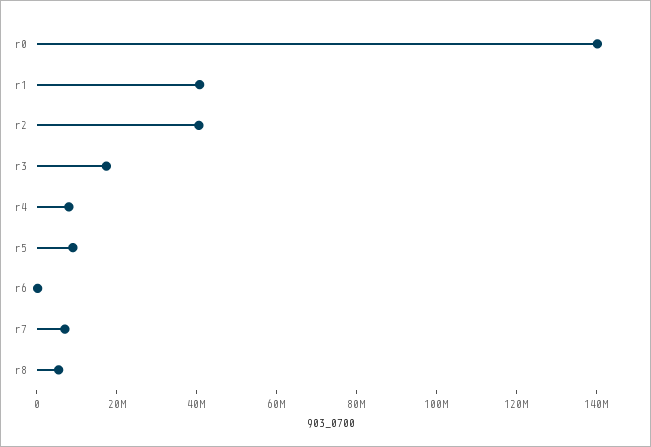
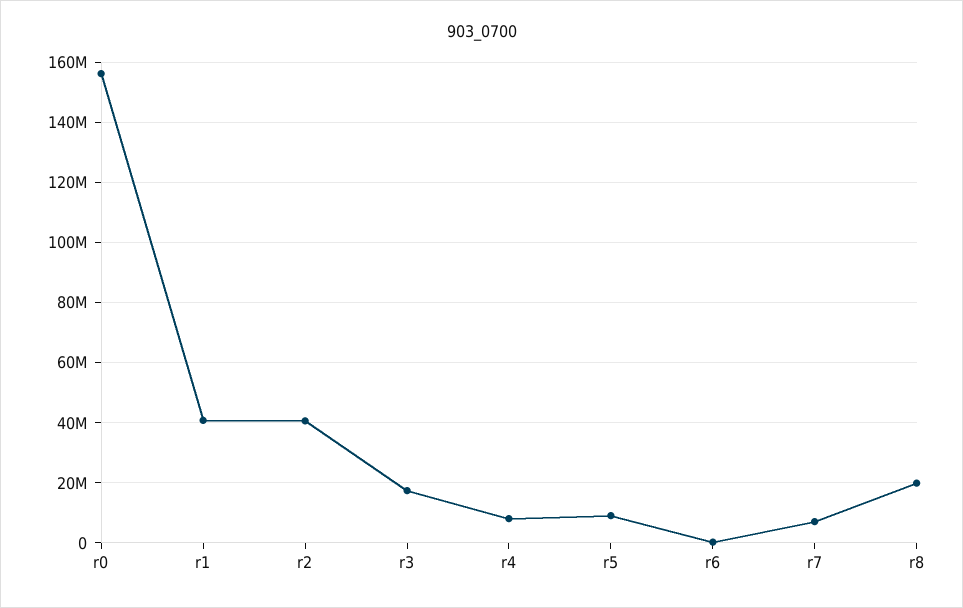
  {
-   "r0": 140000000,
+   "r0": 156000000,
    "r1": 40000000,
    "r2": 40000000,
    "r3": 18000000,
    "r4": 8000000,
    "r5": 10000000,
    "r6": 0,
    "r7": 8000000,
-   "r8": 5000000
+   "r8": 20000000
  }

